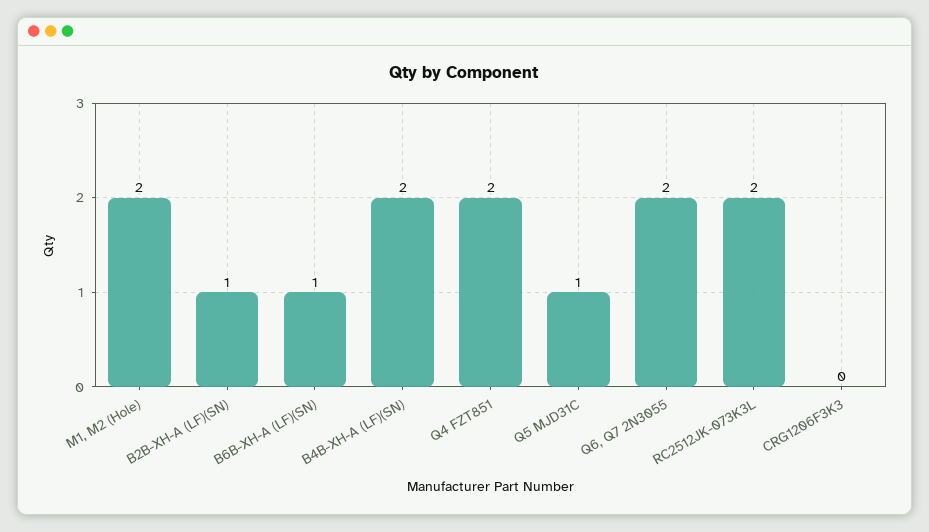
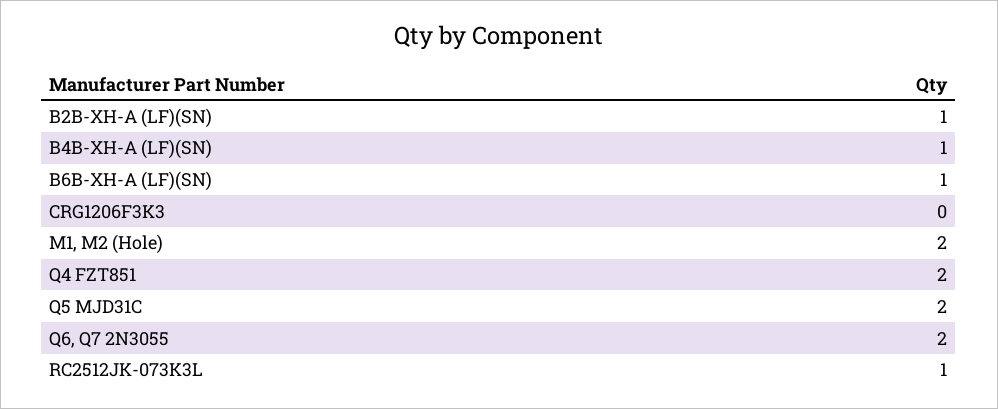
  {
    "M1, M2 (Hole)": 2,
    "B2B-XH-A (LF)(SN)": 1,
    "B6B-XH-A (LF)(SN)": 1,
-   "B4B-XH-A (LF)(SN)": 2,
+   "B4B-XH-A (LF)(SN)": 1,
    "Q4 FZT851": 2,
-   "Q5 MJD31C": 1,
+   "Q5 MJD31C": 2,
    "Q6, Q7 2N3055": 2,
-   "RC2512JK-073K3L": 2,
+   "RC2512JK-073K3L": 1,
    "CRG1206F3K3": 0
  }

